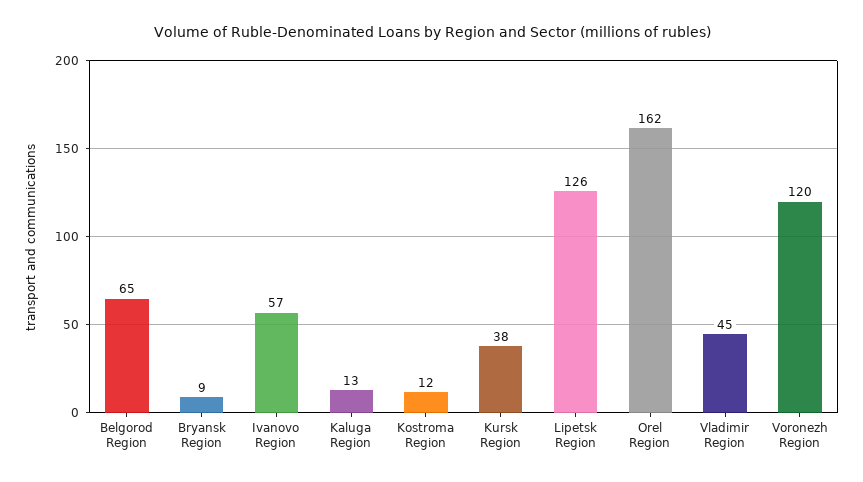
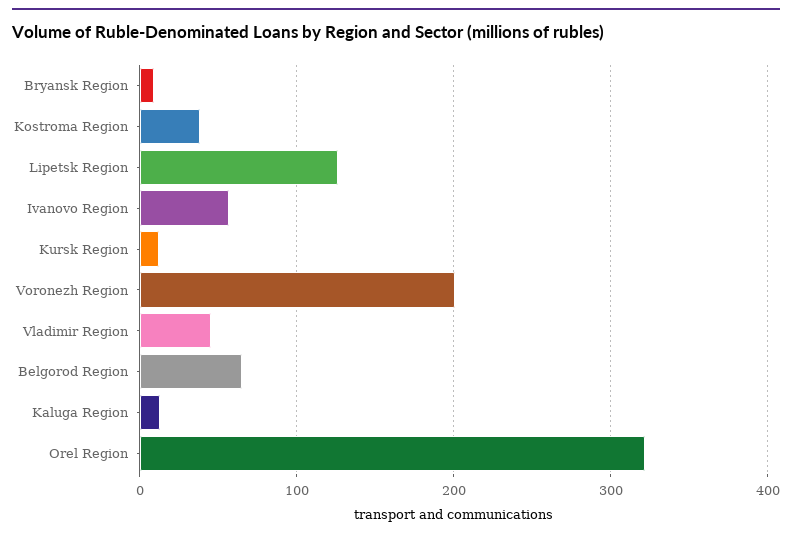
  {
    "Belgorod Region": 65,
    "Bryansk Region": 9,
    "Ivanovo Region": 57,
    "Kaluga Region": 13,
-   "Kostroma Region": 12,
+   "Kostroma Region": 40,
-   "Kursk Region": 38,
+   "Kursk Region": 10,
    "Lipetsk Region": 126,
-   "Orel Region": 162,
+   "Orel Region": 320,
    "Vladimir Region": 45,
-   "Voronezh Region": 120
+   "Voronezh Region": 200
  }

